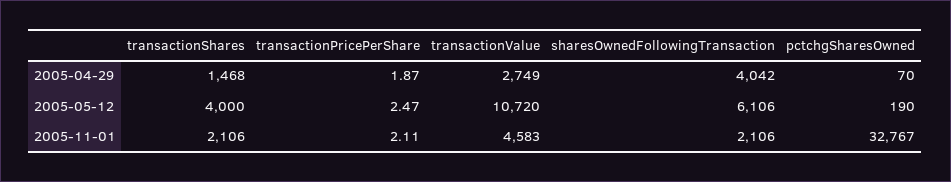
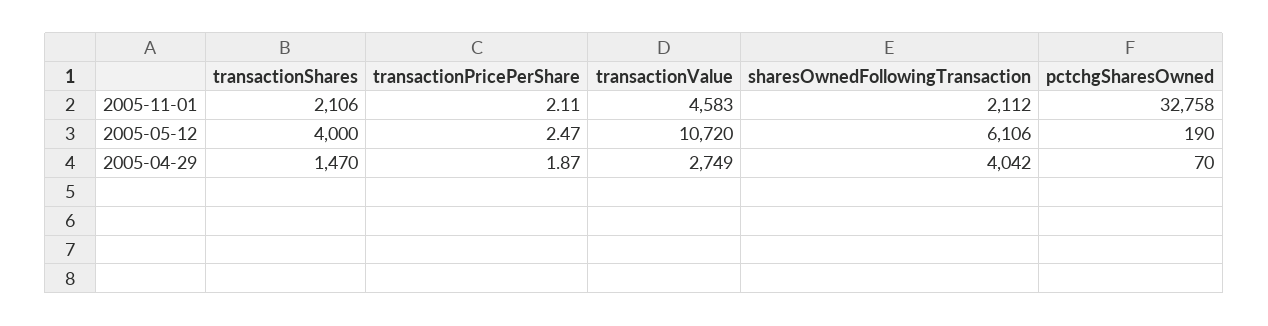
  {
    "transactionShares": {
-     "2005-04-29": 1468,
+     "2005-04-29": 1470,
      "2005-05-12": 4000,
      "2005-11-01": 2106
    },
    "transactionPricePerShare": {
      "2005-04-29": 1.87,
      "2005-05-12": 2.47,
      "2005-11-01": 2.11
    },
    "transactionValue": {
      "2005-04-29": 2749,
      "2005-05-12": 10720,
      "2005-11-01": 4583
    },
    "sharesOwnedFollowingTransaction": {
      "2005-04-29": 4042,
      "2005-05-12": 6106,
-     "2005-11-01": 2106
+     "2005-11-01": 2112
    },
    "pctchgSharesOwned": {
      "2005-04-29": 70,
      "2005-05-12": 190,
-     "2005-11-01": 32767
+     "2005-11-01": 32758
    }
  }

